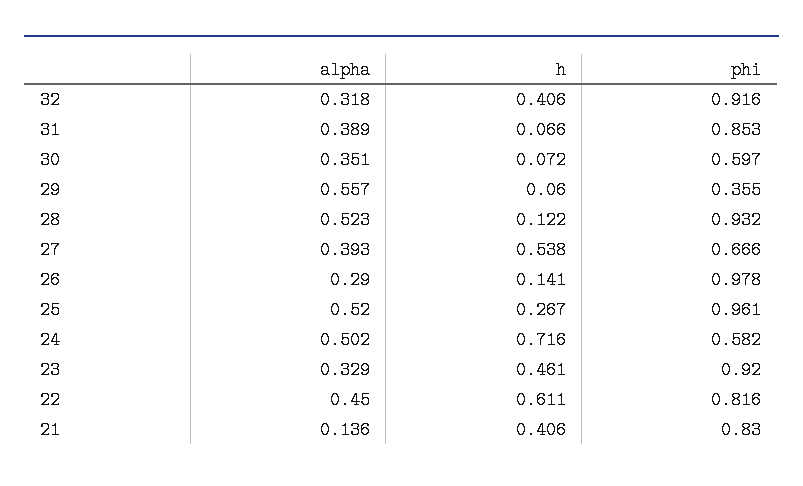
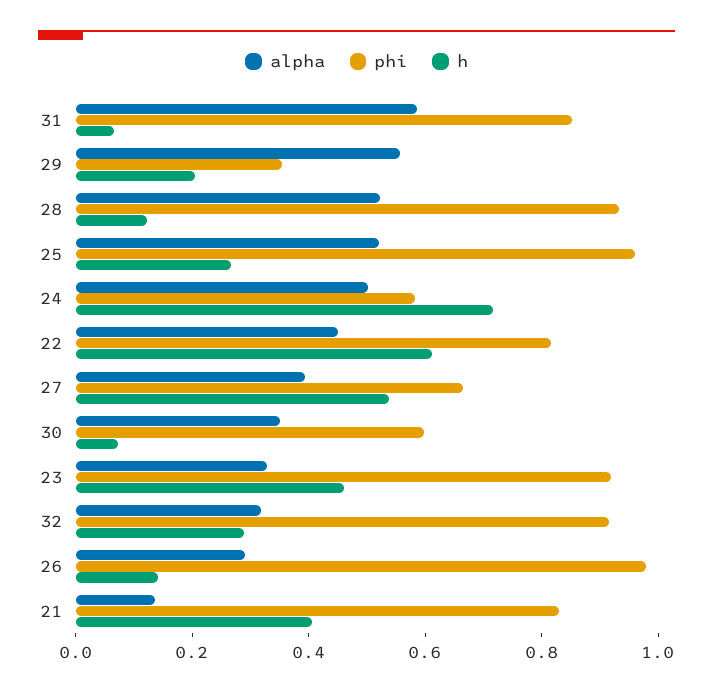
  {
    "alpha": {
      "32": 0.318,
-     "31": 0.389,
+     "31": 0.6,
      "30": 0.351,
      "29": 0.557,
      "28": 0.523,
      "27": 0.393,
      "26": 0.29,
      "25": 0.52,
      "24": 0.502,
      "23": 0.329,
      "22": 0.45,
      "21": 0.136
    },
    "h": {
-     "32": 0.406,
+     "32": 0.3,
      "31": 0.066,
      "30": 0.072,
-     "29": 0.06,
+     "29": 0.2,
      "28": 0.122,
      "27": 0.538,
      "26": 0.141,
      "25": 0.267,
      "24": 0.716,
      "23": 0.461,
      "22": 0.611,
      "21": 0.406
    },
    "phi": {
      "32": 0.916,
      "31": 0.853,
      "30": 0.597,
      "29": 0.355,
      "28": 0.932,
      "27": 0.666,
      "26": 0.978,
      "25": 0.961,
      "24": 0.582,
      "23": 0.92,
      "22": 0.816,
      "21": 0.83
    }
  }

